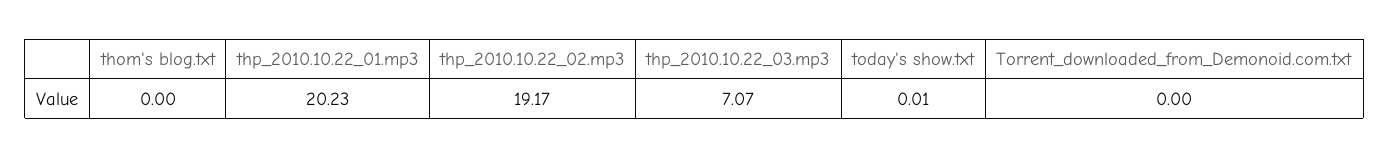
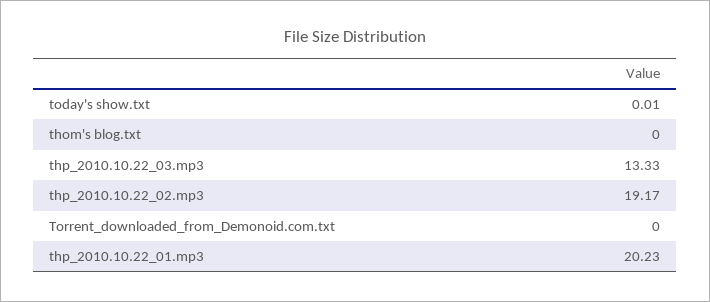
  {
    "thom's blog.txt": 0,
    "thp_2010.10.22_01.mp3": 20.23,
    "thp_2010.10.22_02.mp3": 19.17,
-   "thp_2010.10.22_03.mp3": 7.07,
+   "thp_2010.10.22_03.mp3": 13.33,
    "today's show.txt": 0.01,
    "Torrent_downloaded_from_Demonoid.com.txt": 0
  }

